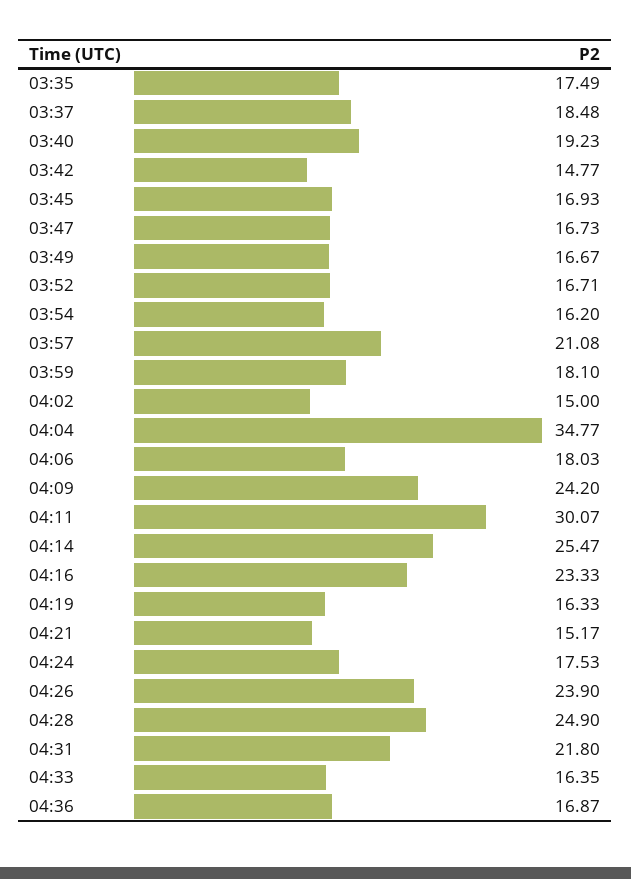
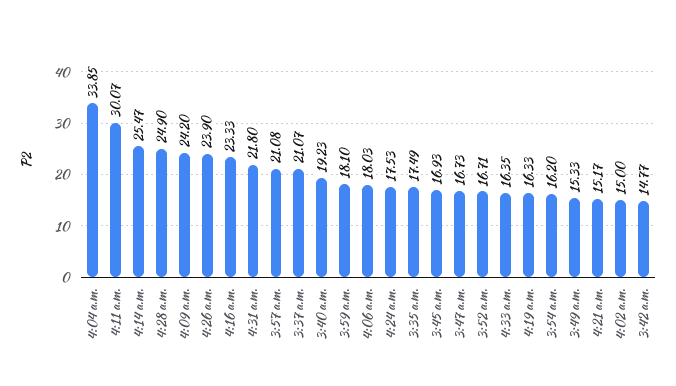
  {
    "03:35": 17.49,
-   "03:37": 18.48,
+   "03:37": 21.07,
    "03:40": 19.23,
    "03:42": 14.77,
    "03:45": 16.93,
    "03:47": 16.73,
-   "03:49": 16.67,
+   "03:49": 15.33,
    "03:52": 16.71,
    "03:54": 16.2,
    "03:57": 21.08,
    "03:59": 18.1,
    "04:02": 15,
-   "04:04": 34.77,
+   "04:04": 33.85,
    "04:06": 18.03,
    "04:09": 24.2,
    "04:11": 30.07,
    "04:14": 25.47,
    "04:16": 23.33,
    "04:19": 16.33,
    "04:21": 15.17,
    "04:24": 17.53,
    "04:26": 23.9,
    "04:28": 24.9,
    "04:31": 21.8,
-   "04:33": 16.35,
+   "04:33": 16.35
-   "04:36": 16.87
  }

